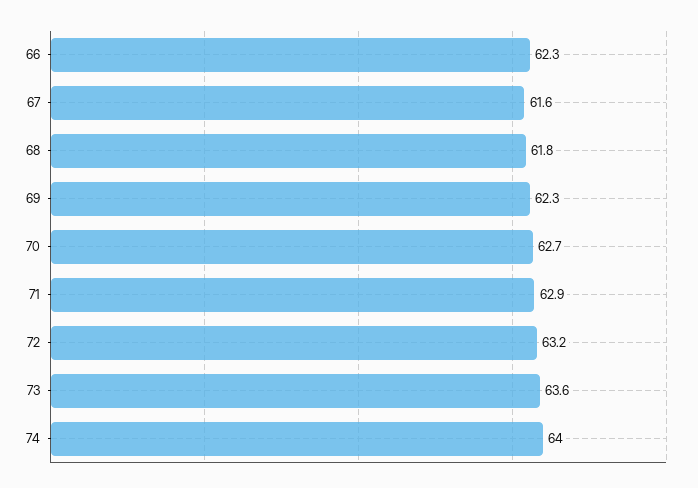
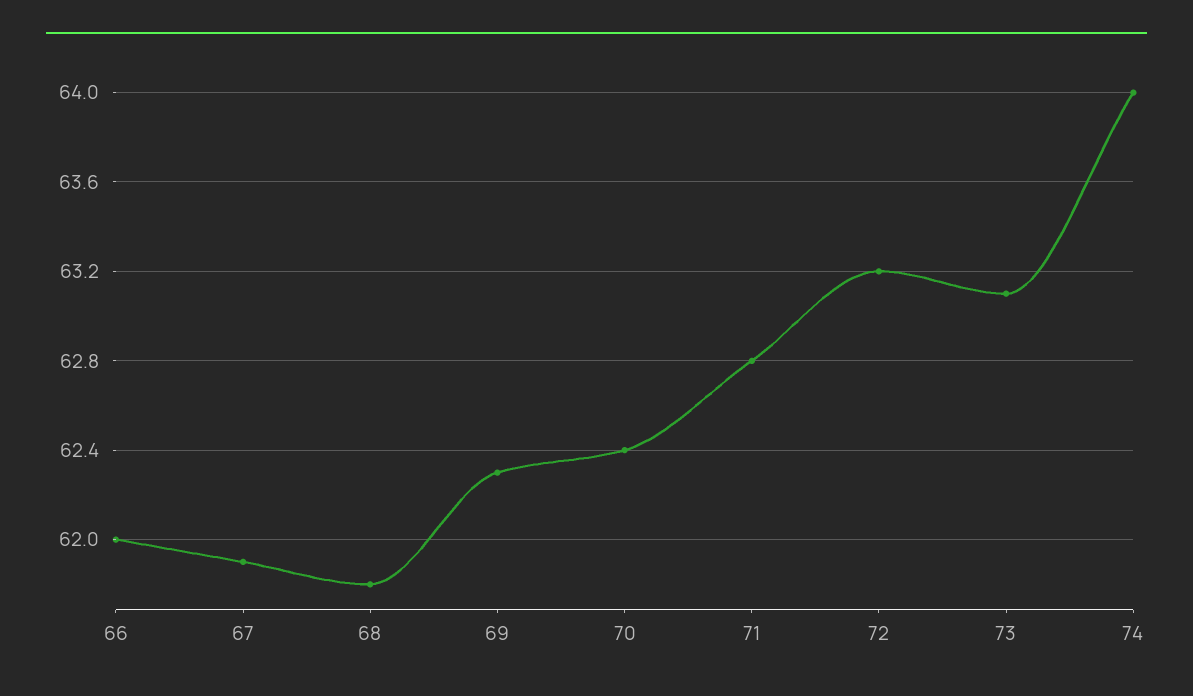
  {
-   "66": 62.3,
+   "66": 62,
-   "67": 61.6,
+   "67": 61.9,
    "68": 61.8,
    "69": 62.3,
-   "70": 62.7,
+   "70": 62.4,
-   "71": 62.9,
+   "71": 62.8,
    "72": 63.2,
-   "73": 63.6,
+   "73": 63.1,
    "74": 64
  }

